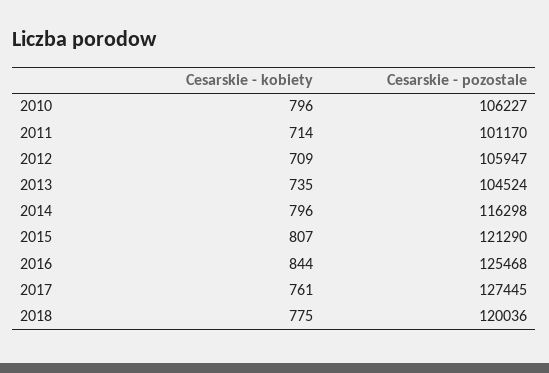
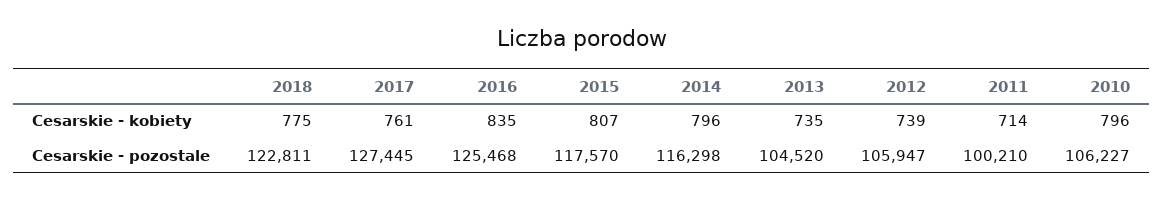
  {
    "Cesarskie - kobiety": {
      "2010": 796,
      "2011": 714,
-     "2012": 709,
+     "2012": 739,
      "2013": 735,
      "2014": 796,
      "2015": 807,
-     "2016": 844,
+     "2016": 835,
      "2017": 761,
      "2018": 775
    },
    "Cesarskie - pozostale": {
      "2010": 106227,
-     "2011": 101170,
+     "2011": 100210,
      "2012": 105947,
-     "2013": 104524,
+     "2013": 104520,
      "2014": 116298,
-     "2015": 121290,
+     "2015": 117570,
      "2016": 125468,
      "2017": 127445,
-     "2018": 120036
+     "2018": 122811
    }
  }

